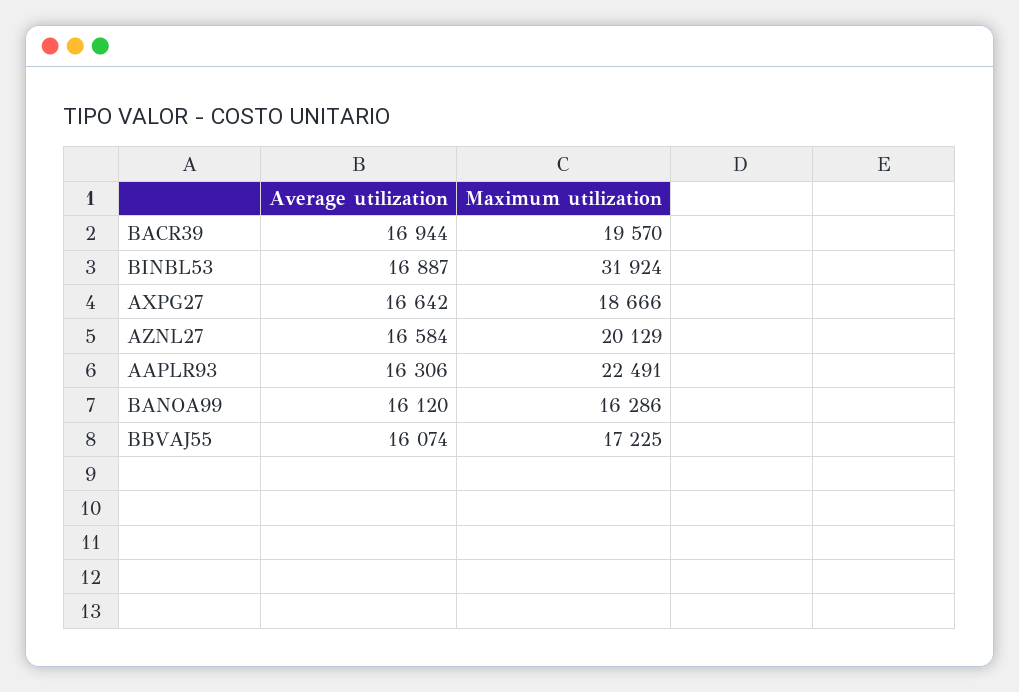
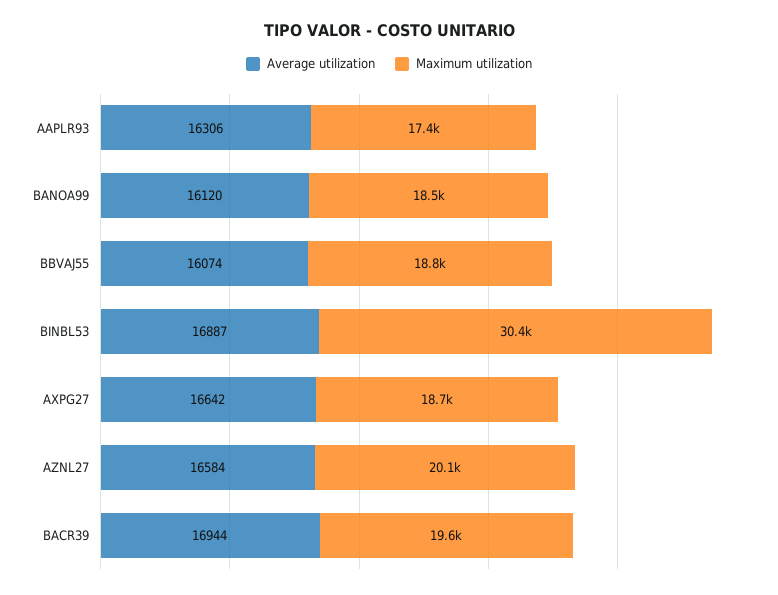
  {
    "Average utilization": {
      "BACR39": 16944,
      "BINBL53": 16887,
      "AXPG27": 16642,
      "AZNL27": 16584,
      "AAPLR93": 16306,
      "BANOA99": 16120,
      "BBVAJ55": 16074
    },
    "Maximum utilization": {
      "BACR39": 19570,
-     "BINBL53": 31924,
+     "BINBL53": 30400,
      "AXPG27": 18666,
      "AZNL27": 20129,
-     "AAPLR93": 22491,
+     "AAPLR93": 17400,
-     "BANOA99": 16286,
+     "BANOA99": 18500,
-     "BBVAJ55": 17225
+     "BBVAJ55": 18800
    }
  }

